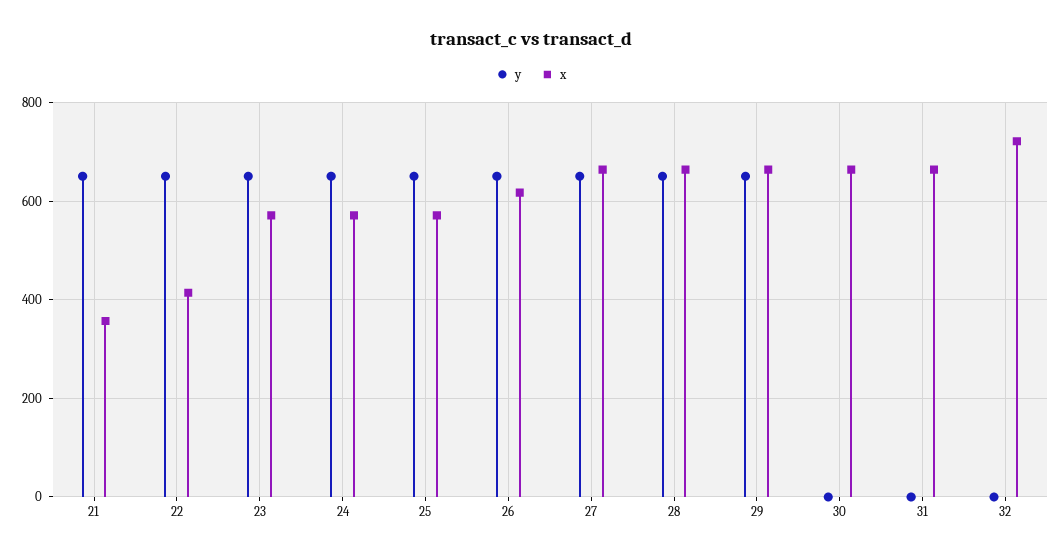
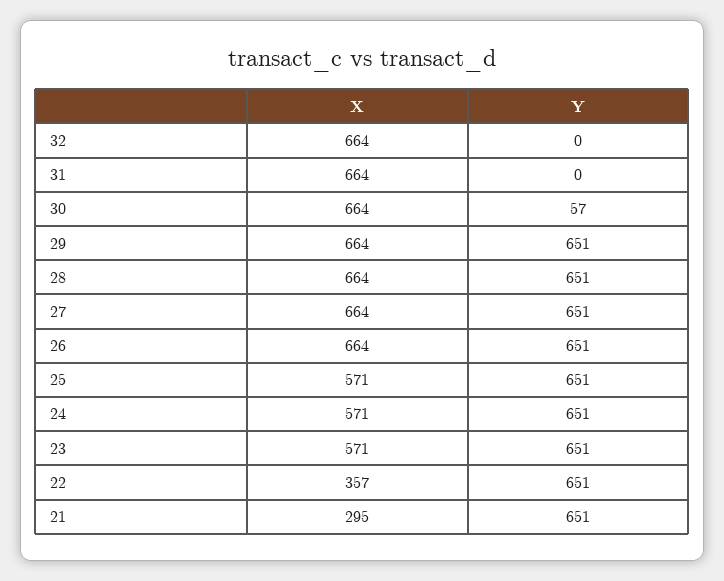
  {
    "y": {
      "21": 651,
      "22": 651,
      "23": 651,
      "24": 651,
      "25": 651,
      "26": 651,
      "27": 651,
      "28": 651,
      "29": 651,
-     "30": 0,
+     "30": 57,
      "31": 0,
      "32": 0
    },
    "x": {
-     "21": 360,
+     "21": 295,
-     "22": 420,
+     "22": 357,
      "23": 571,
      "24": 571,
      "25": 571,
-     "26": 620,
+     "26": 664,
      "27": 664,
      "28": 664,
      "29": 664,
      "30": 664,
      "31": 664,
-     "32": 720
+     "32": 664
    }
  }

